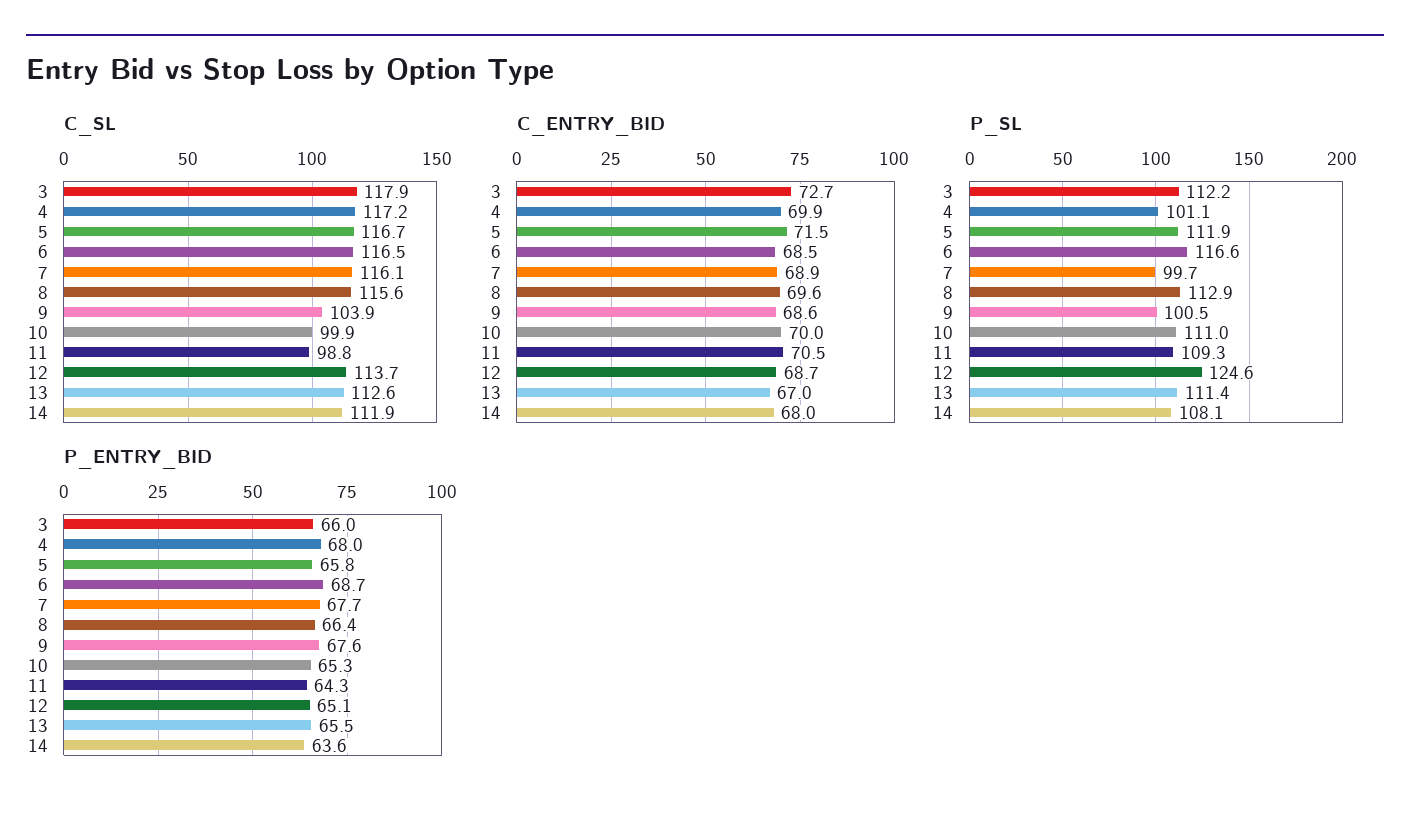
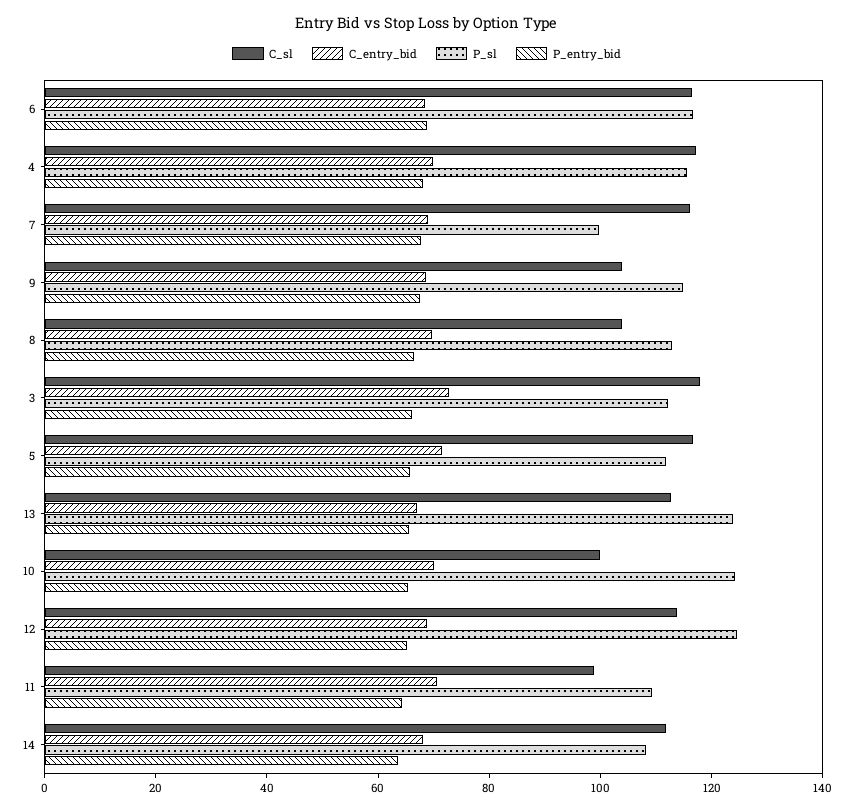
  {
    "C_SL": {
      "3": 117.9,
      "4": 117.2,
      "5": 116.7,
      "6": 116.5,
      "7": 116.1,
-     "8": 115.6,
+     "8": 105,
      "9": 103.9,
      "10": 99.9,
      "11": 98.8,
      "12": 113.7,
      "13": 112.6,
      "14": 111.9
    },
    "C_ENTRY_BID": {
      "3": 72.7,
      "4": 69.9,
      "5": 71.5,
      "6": 68.5,
      "7": 68.9,
      "8": 69.6,
      "9": 68.6,
      "10": 70,
      "11": 70.5,
      "12": 68.7,
      "13": 67,
      "14": 68
    },
    "P_SL": {
      "3": 112.2,
-     "4": 101.1,
+     "4": 115,
      "5": 111.9,
      "6": 116.6,
      "7": 99.7,
      "8": 112.9,
-     "9": 100.5,
+     "9": 115,
-     "10": 111,
+     "10": 125,
      "11": 109.3,
      "12": 124.6,
-     "13": 111.4,
+     "13": 125,
      "14": 108.1
    },
    "P_ENTRY_BID": {
      "3": 66,
      "4": 68,
      "5": 65.8,
      "6": 68.7,
      "7": 67.7,
      "8": 66.4,
      "9": 67.6,
      "10": 65.3,
      "11": 64.3,
      "12": 65.1,
      "13": 65.5,
      "14": 63.6
    }
  }

